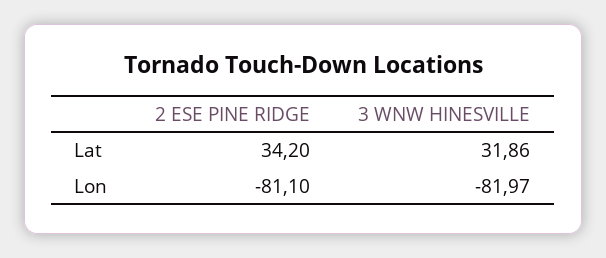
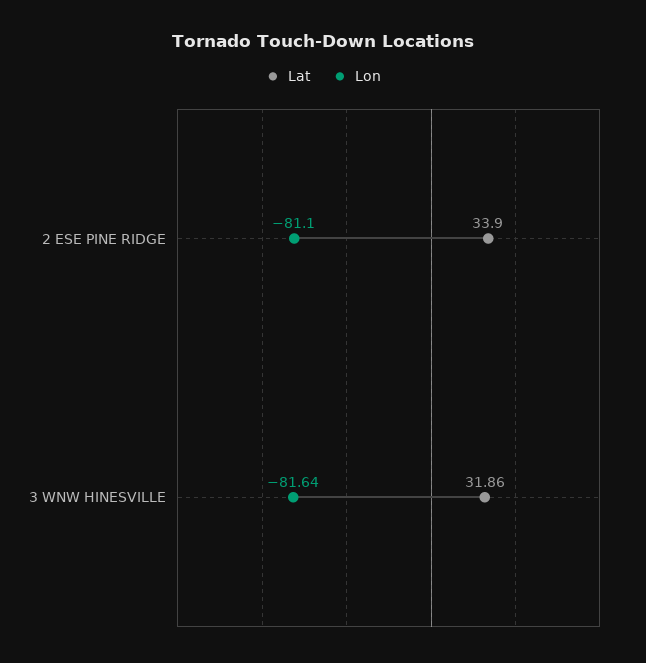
  {
    "Lat": {
-     "2 ESE PINE RIDGE": 34.2,
+     "2 ESE PINE RIDGE": 33.9,
      "3 WNW HINESVILLE": 31.86
    },
    "Lon": {
      "2 ESE PINE RIDGE": -81.1,
-     "3 WNW HINESVILLE": -81.97
+     "3 WNW HINESVILLE": -81.64
    }
  }

